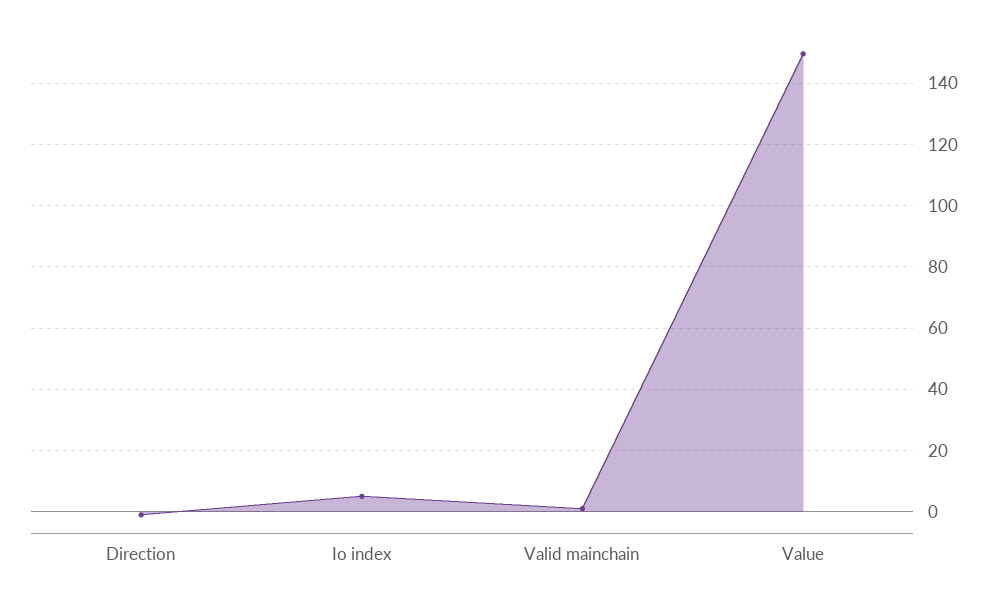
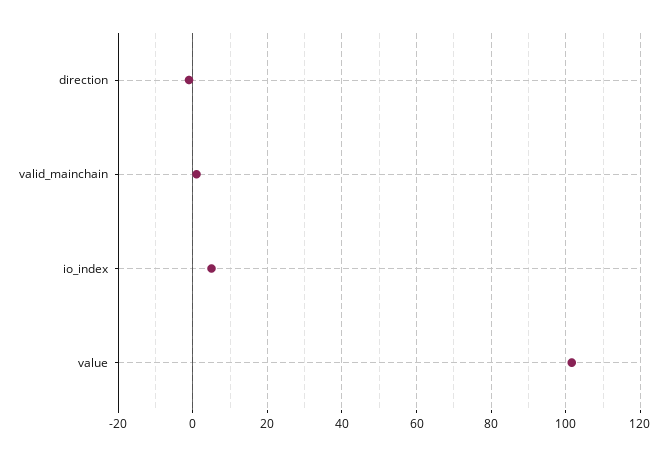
  {
    "Direction": -2,
    "Io index": 6,
    "Valid mainchain": 2,
-   "Value": 150
+   "Value": 102
  }

